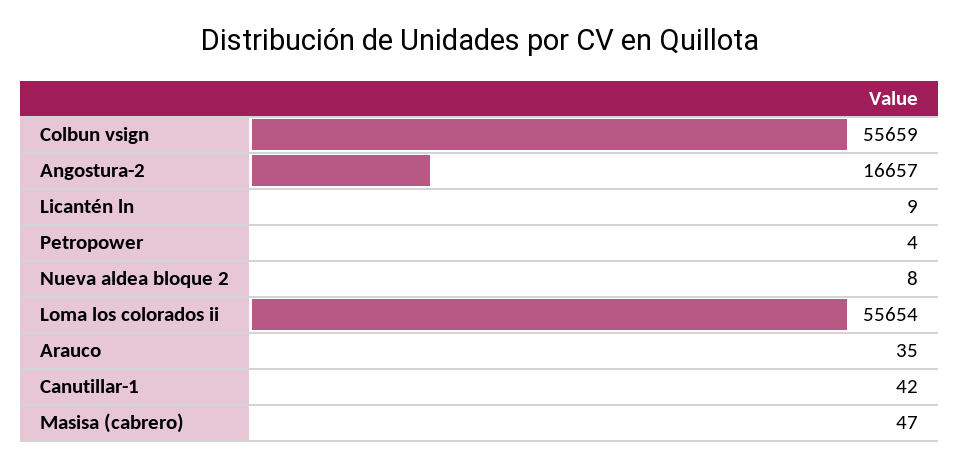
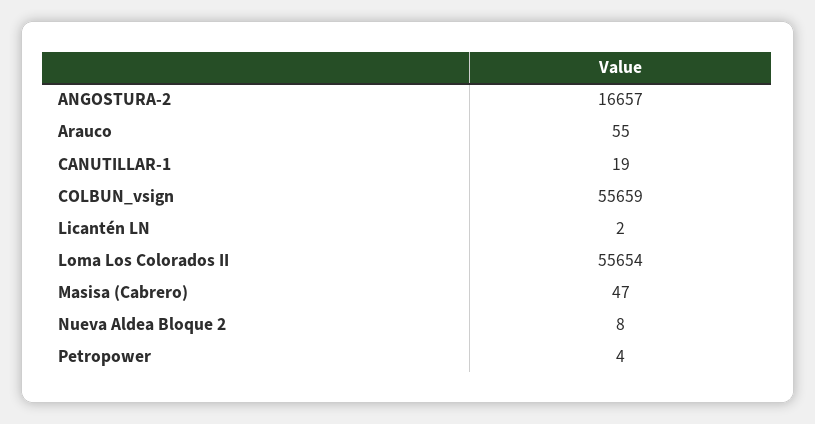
  {
    "Colbun vsign": 55659,
    "Angostura-2": 16657,
-   "Licantén ln": 9,
+   "Licantén ln": 2,
    "Petropower": 4,
    "Nueva aldea bloque 2": 8,
    "Loma los colorados ii": 55654,
-   "Arauco": 35,
+   "Arauco": 55,
-   "Canutillar-1": 42,
+   "Canutillar-1": 19,
    "Masisa (cabrero)": 47
  }

